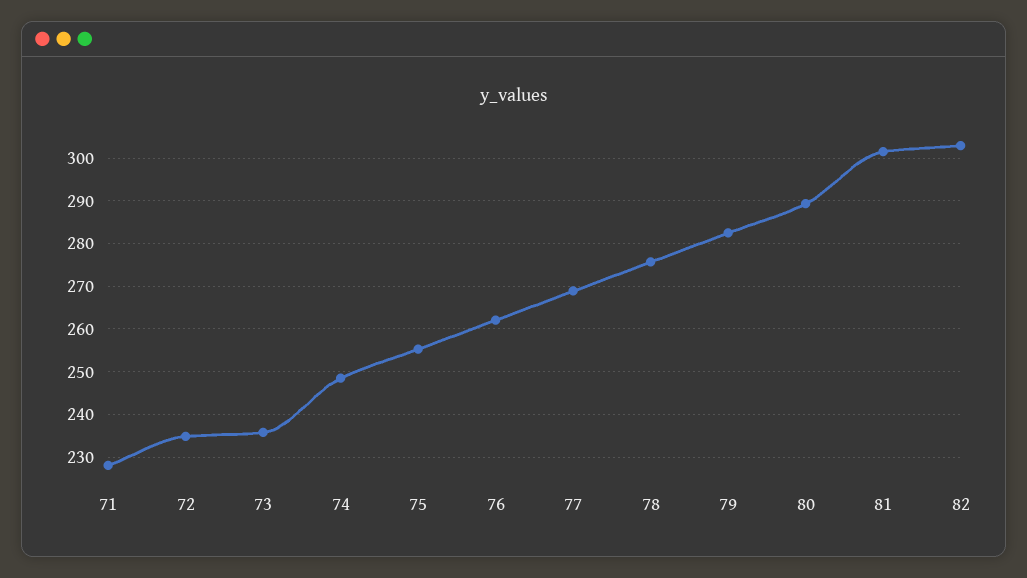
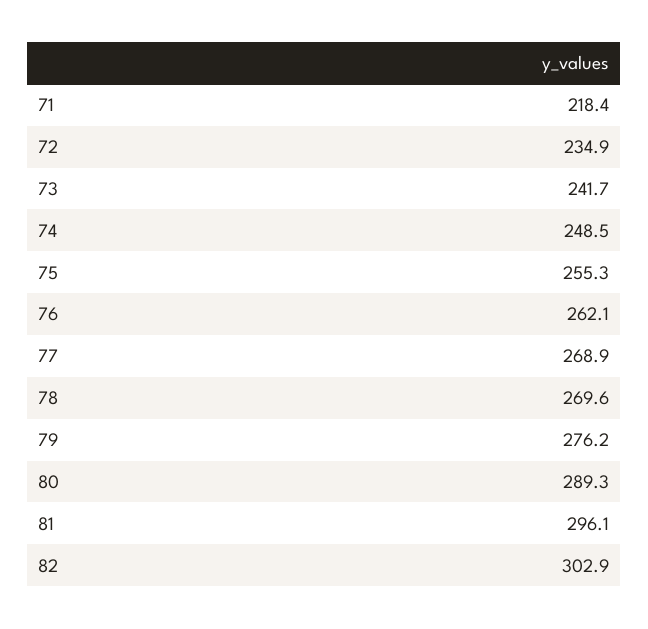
  {
-   "71": 228,
+   "71": 218.4,
    "72": 234.9,
-   "73": 236,
+   "73": 241.7,
    "74": 248.5,
    "75": 255.3,
    "76": 262.1,
    "77": 268.9,
-   "78": 276,
+   "78": 269.6,
-   "79": 282,
+   "79": 276.2,
    "80": 289.3,
-   "81": 302,
+   "81": 296.1,
    "82": 302.9
  }

